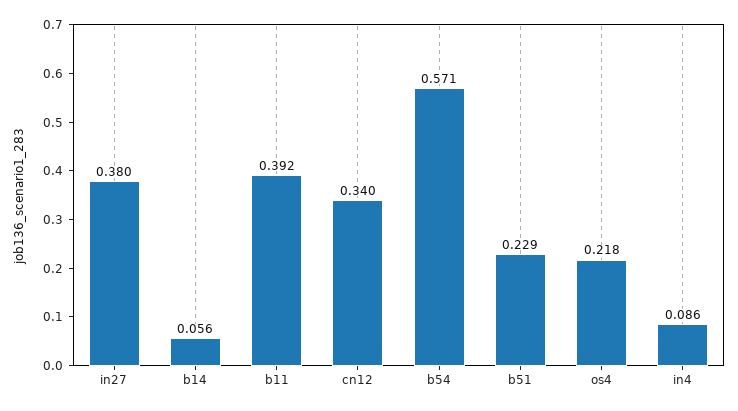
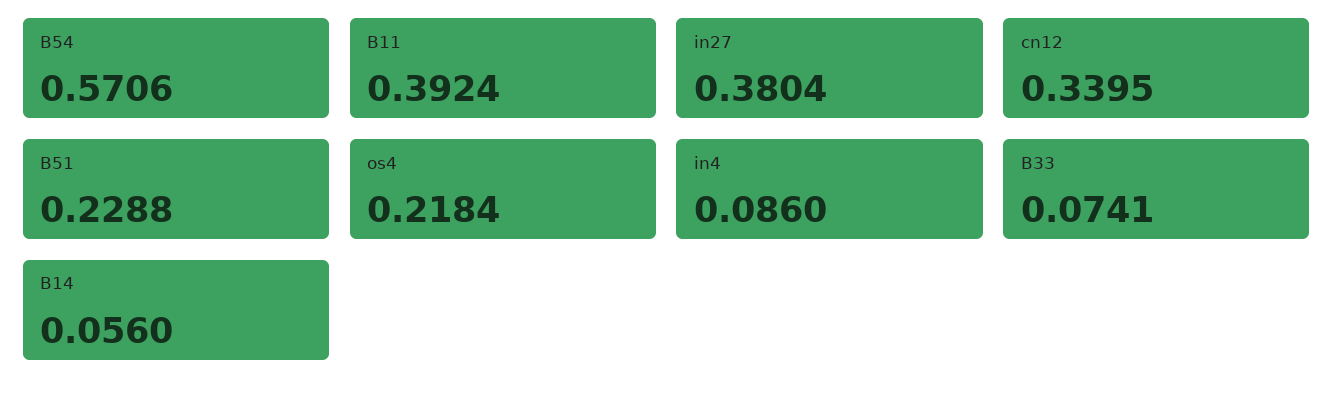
  {
    "in27": 0.3804,
    "b14": 0.056,
    "b11": 0.3924,
    "cn12": 0.3395,
    "b54": 0.5706,
    "b51": 0.2288,
    "os4": 0.2184,
-   "in4": 0.086
+   "in4": 0.086,
+   "B33": 0.0741
  }

